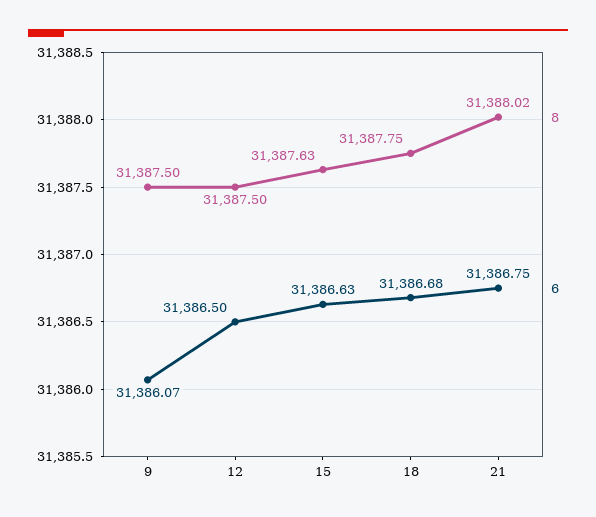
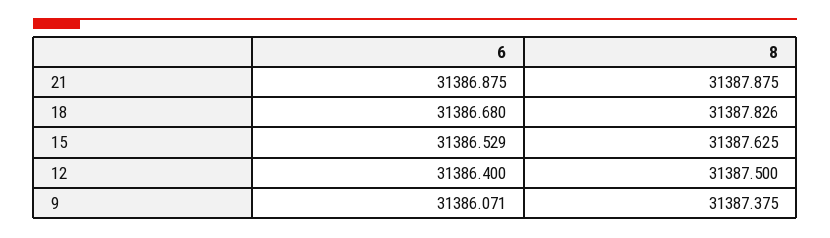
  {
    "8": {
-     "9": 31387.5,
+     "9": 31387.375,
      "12": 31387.5,
      "15": 31387.625,
-     "18": 31387.75,
+     "18": 31387.826,
-     "21": 31388.02
+     "21": 31387.875
    },
    "6": {
      "9": 31386.071,
-     "12": 31386.5,
+     "12": 31386.4,
-     "15": 31386.63,
+     "15": 31386.529,
      "18": 31386.68,
-     "21": 31386.75
+     "21": 31386.875
    }
  }

